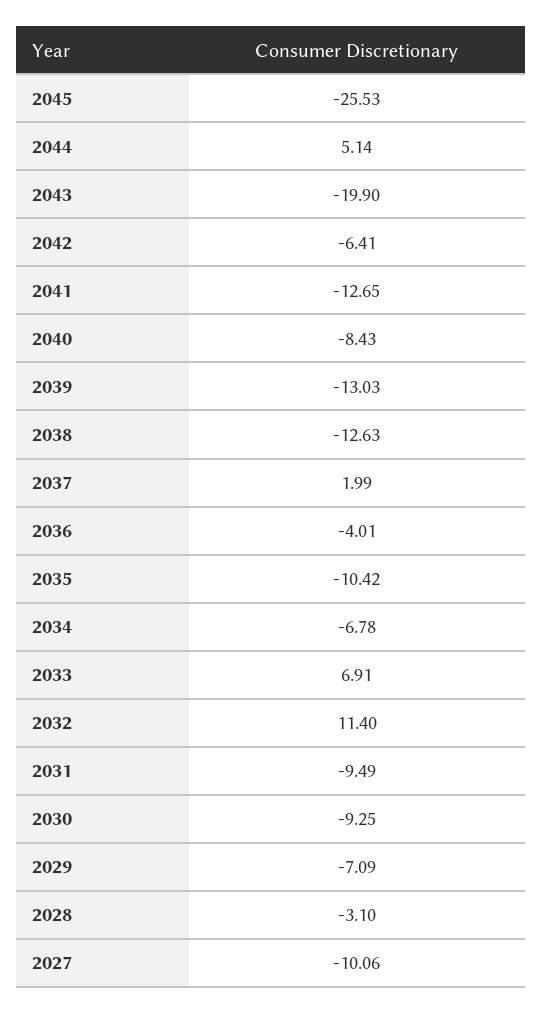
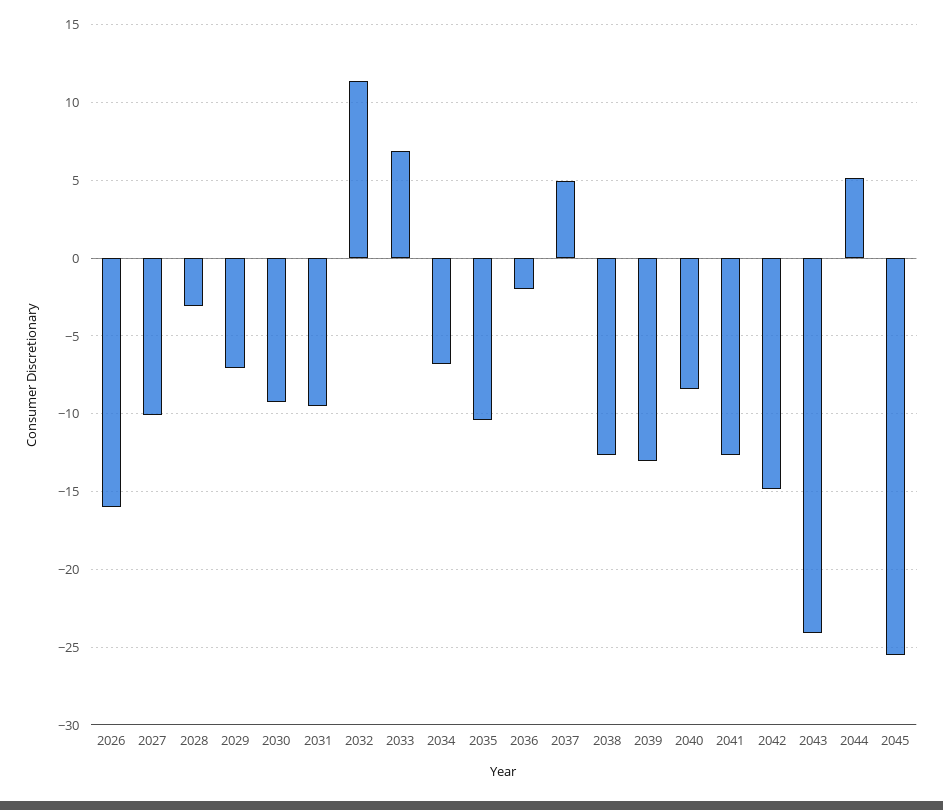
  {
    "2045": -25.53,
    "2044": 5.14,
-   "2043": -19.9,
+   "2043": -24,
-   "2042": -6.41,
+   "2042": -15,
    "2041": -12.65,
    "2040": -8.43,
    "2039": -13.03,
    "2038": -12.63,
-   "2037": 1.99,
+   "2037": 5,
-   "2036": -4.01,
+   "2036": -2,
    "2035": -10.42,
    "2034": -6.78,
    "2033": 6.91,
    "2032": 11.4,
    "2031": -9.49,
    "2030": -9.25,
    "2029": -7.09,
    "2028": -3.1,
-   "2027": -10.06
+   "2027": -10.06,
+   "2026": -16
  }

